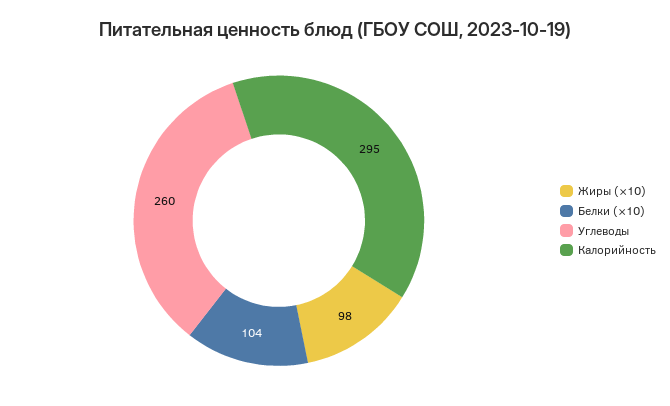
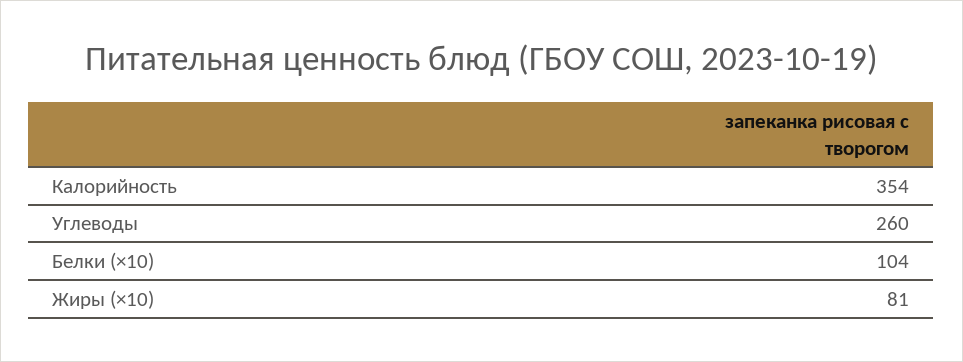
  {
-   "Жиры (×10)": 98,
+   "Жиры (×10)": 81,
    "Белки (×10)": 104,
    "Углеводы": 260,
-   "Калорийность": 295
+   "Калорийность": 354
  }

